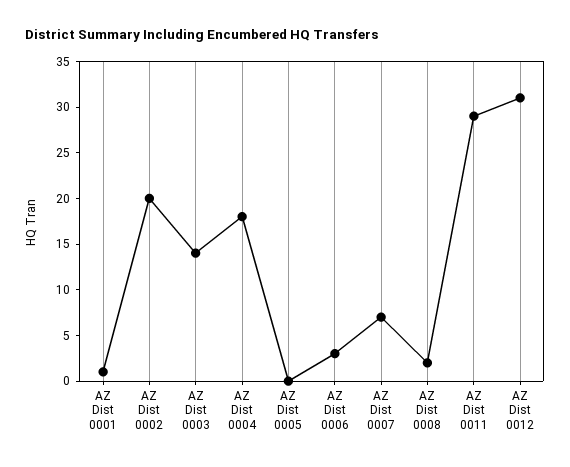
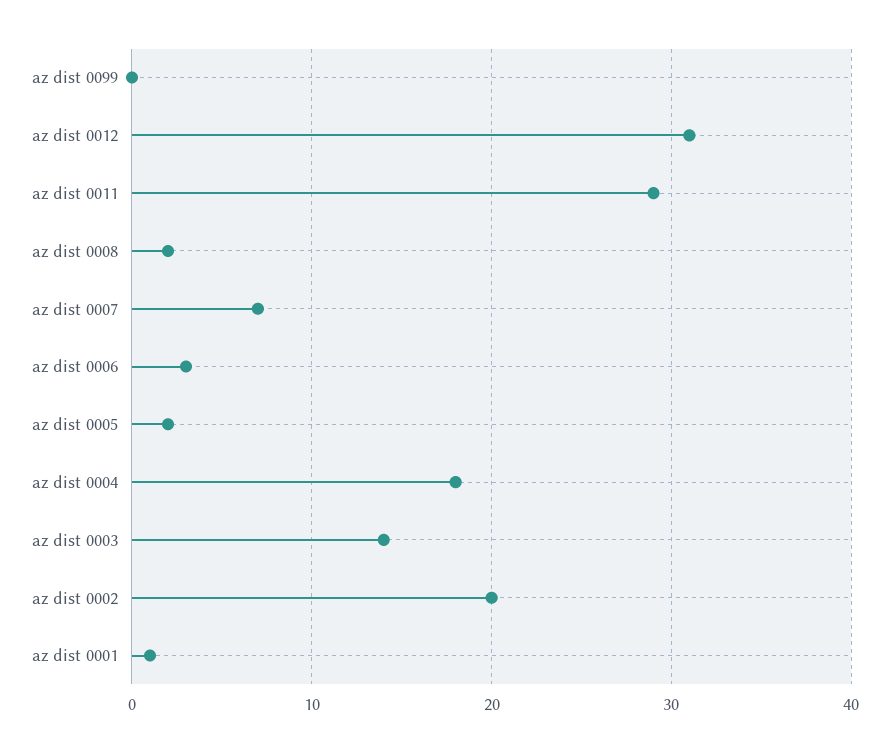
  {
    "AZ Dist 0001": 1,
    "AZ Dist 0002": 20,
    "AZ Dist 0003": 14,
    "AZ Dist 0004": 18,
-   "AZ Dist 0005": 0,
+   "AZ Dist 0005": 2,
    "AZ Dist 0006": 3,
    "AZ Dist 0007": 7,
    "AZ Dist 0008": 2,
    "AZ Dist 0011": 29,
-   "AZ Dist 0012": 31
+   "AZ Dist 0012": 31,
+   "az dist 0099": 0
  }

